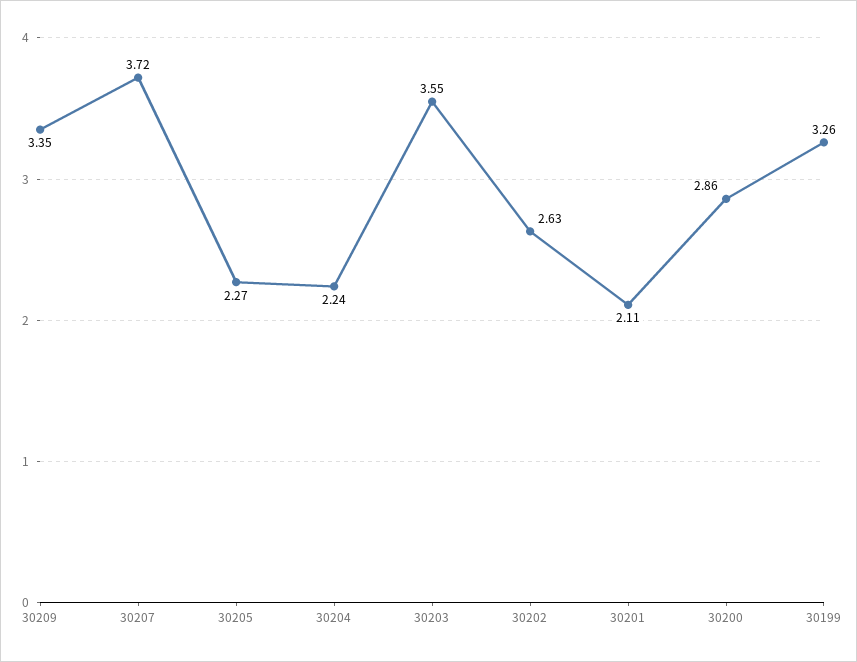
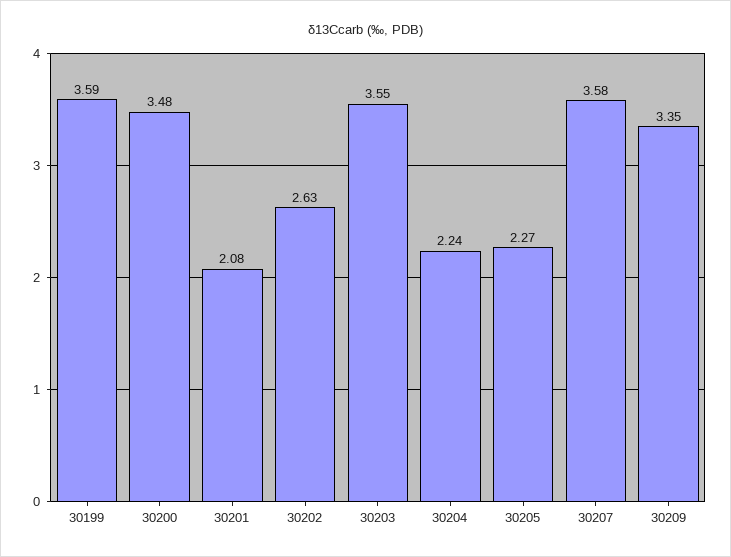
  {
    "30209": 3.35,
-   "30207": 3.72,
+   "30207": 3.58,
    "30205": 2.27,
    "30204": 2.24,
    "30203": 3.55,
    "30202": 2.63,
-   "30201": 2.11,
+   "30201": 2.08,
-   "30200": 2.86,
+   "30200": 3.48,
-   "30199": 3.26
+   "30199": 3.59
  }

